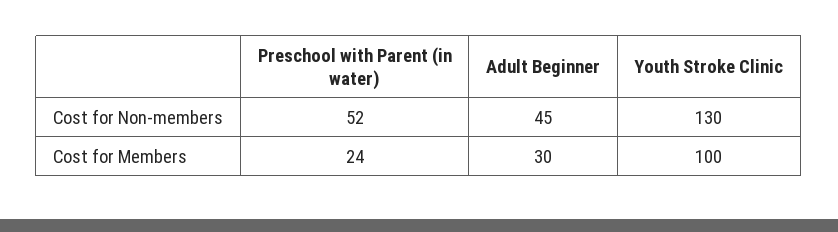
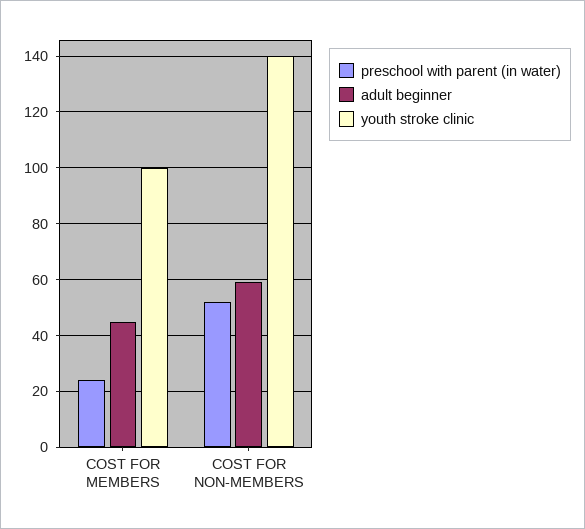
  {
    "Preschool with Parent (in water)": {
      "Cost for Non-members": 52,
      "Cost for Members": 24
    },
    "Adult Beginner": {
-     "Cost for Non-members": 45,
+     "Cost for Non-members": 60,
-     "Cost for Members": 30
+     "Cost for Members": 45
    },
    "Youth Stroke Clinic": {
-     "Cost for Non-members": 130,
+     "Cost for Non-members": 140,
      "Cost for Members": 100
    }
  }

